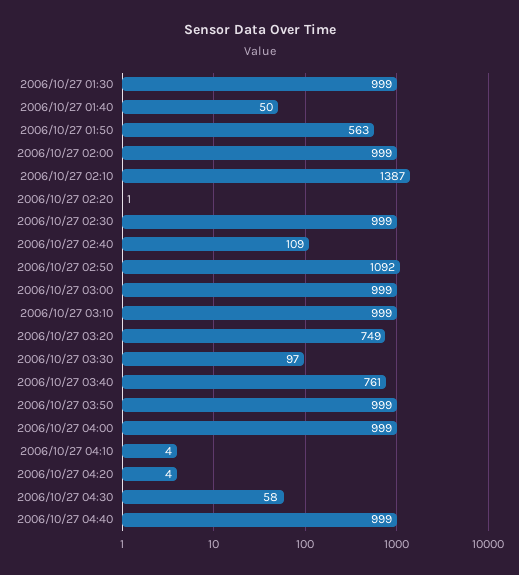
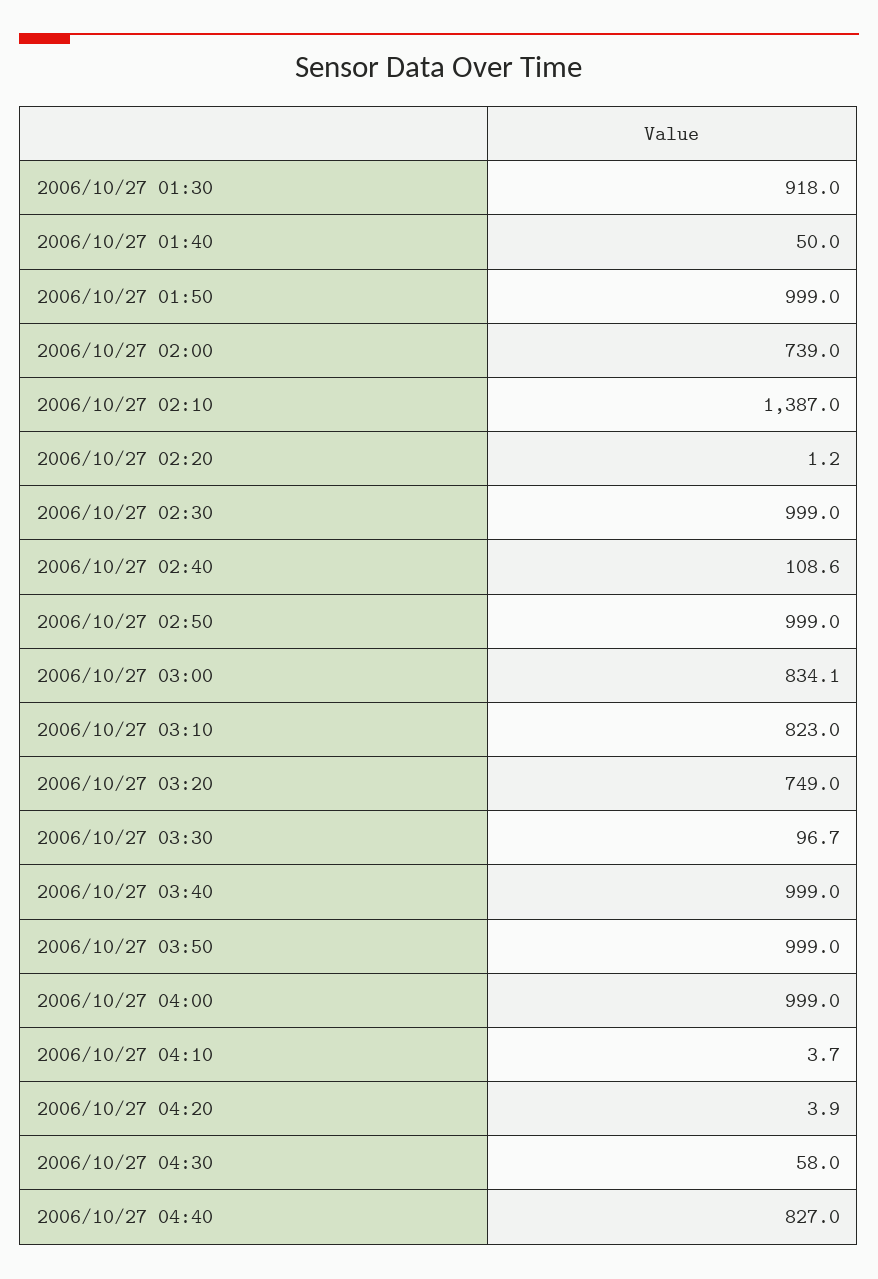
  {
-   "2006/10/27 01:30": 999,
+   "2006/10/27 01:30": 918,
    "2006/10/27 01:40": 50,
-   "2006/10/27 01:50": 563,
+   "2006/10/27 01:50": 999,
-   "2006/10/27 02:00": 999,
+   "2006/10/27 02:00": 739,
    "2006/10/27 02:10": 1387,
    "2006/10/27 02:20": 1.2,
    "2006/10/27 02:30": 999,
    "2006/10/27 02:40": 108.6,
-   "2006/10/27 02:50": 1092,
+   "2006/10/27 02:50": 999,
-   "2006/10/27 03:00": 999,
+   "2006/10/27 03:00": 834.1,
-   "2006/10/27 03:10": 999,
+   "2006/10/27 03:10": 823,
    "2006/10/27 03:20": 749,
    "2006/10/27 03:30": 96.7,
-   "2006/10/27 03:40": 761,
+   "2006/10/27 03:40": 999,
    "2006/10/27 03:50": 999,
    "2006/10/27 04:00": 999,
    "2006/10/27 04:10": 3.7,
    "2006/10/27 04:20": 3.9,
    "2006/10/27 04:30": 58,
-   "2006/10/27 04:40": 999
+   "2006/10/27 04:40": 827
  }

